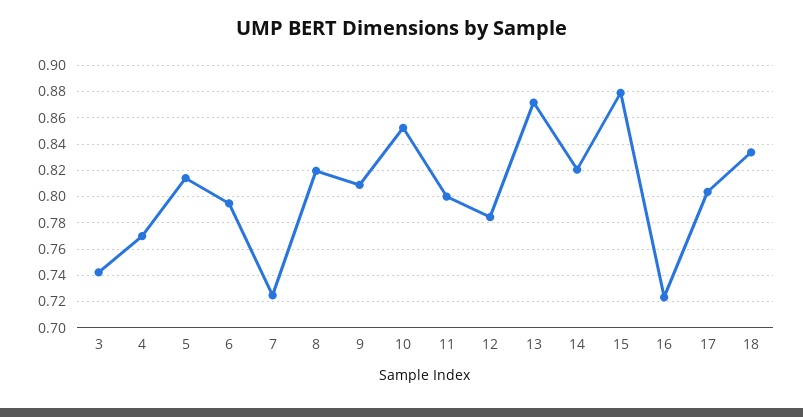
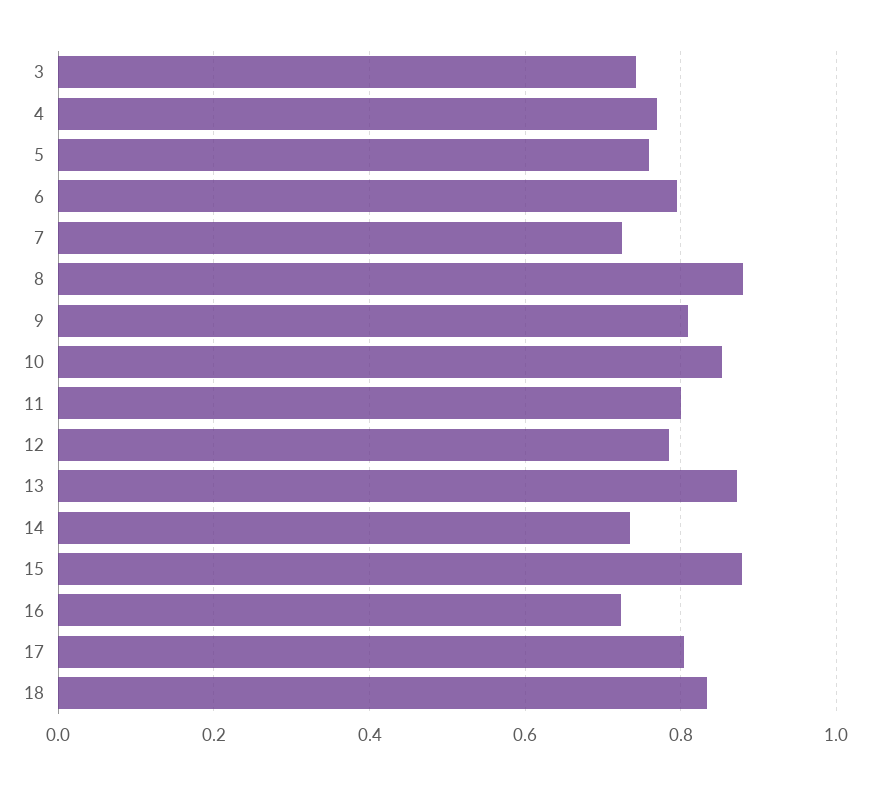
  {
    "3": 0.74,
    "4": 0.77,
-   "5": 0.815,
+   "5": 0.76,
    "6": 0.795,
    "7": 0.725,
-   "8": 0.82,
+   "8": 0.88,
    "9": 0.81,
    "10": 0.85,
    "11": 0.8,
    "12": 0.785,
    "13": 0.87,
-   "14": 0.82,
+   "14": 0.74,
    "15": 0.88,
    "16": 0.725,
    "17": 0.805,
    "18": 0.835
  }

